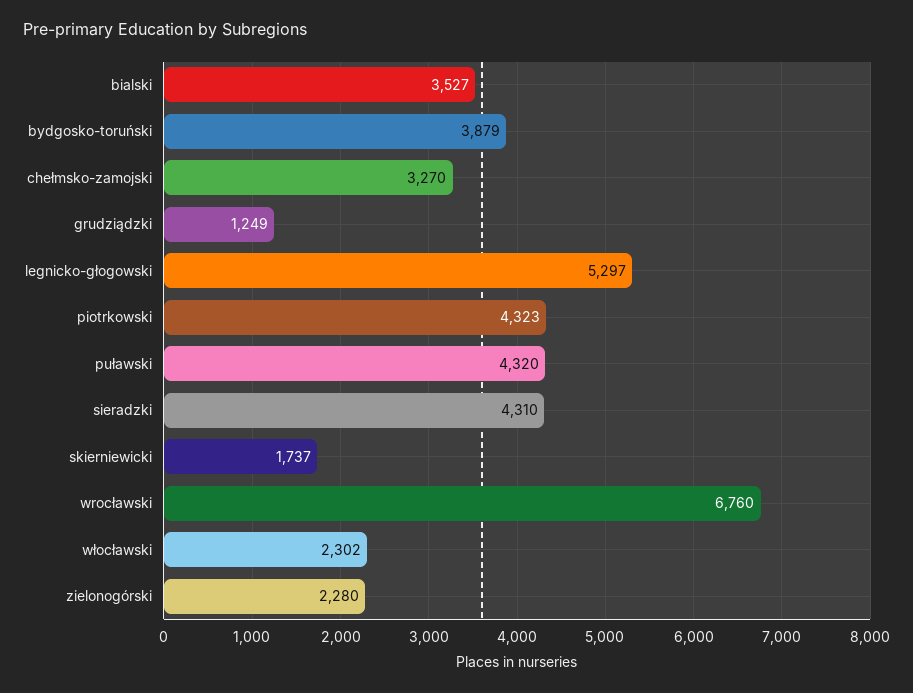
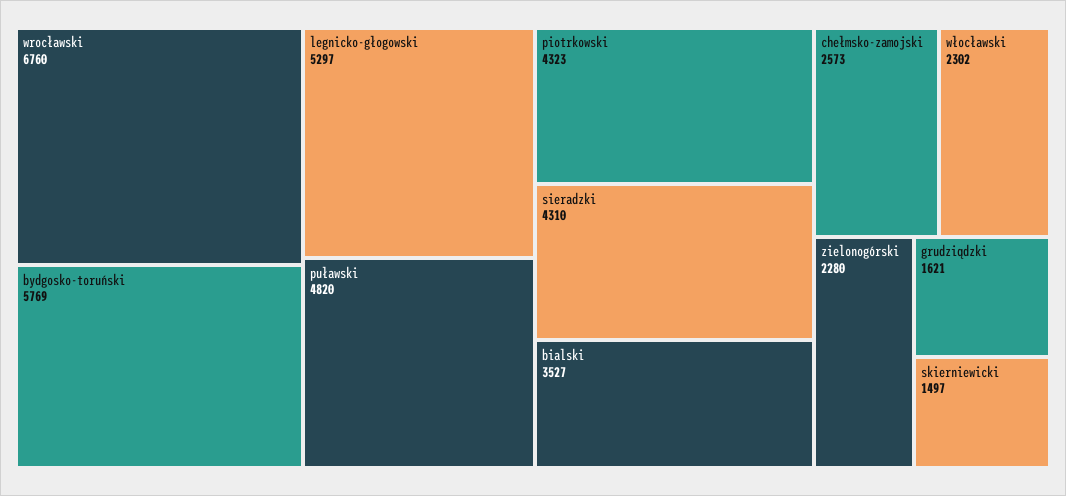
  {
    "bialski": 3527,
-   "bydgosko-toruński": 3879,
+   "bydgosko-toruński": 5769,
-   "chełmsko-zamojski": 3270,
+   "chełmsko-zamojski": 2573,
-   "grudziądzki": 1249,
+   "grudziądzki": 1621,
    "legnicko-głogowski": 5297,
    "piotrkowski": 4323,
-   "puławski": 4320,
+   "puławski": 4820,
    "sieradzki": 4310,
-   "skierniewicki": 1737,
+   "skierniewicki": 1497,
    "wrocławski": 6760,
    "włocławski": 2302,
    "zielonogórski": 2280
  }

